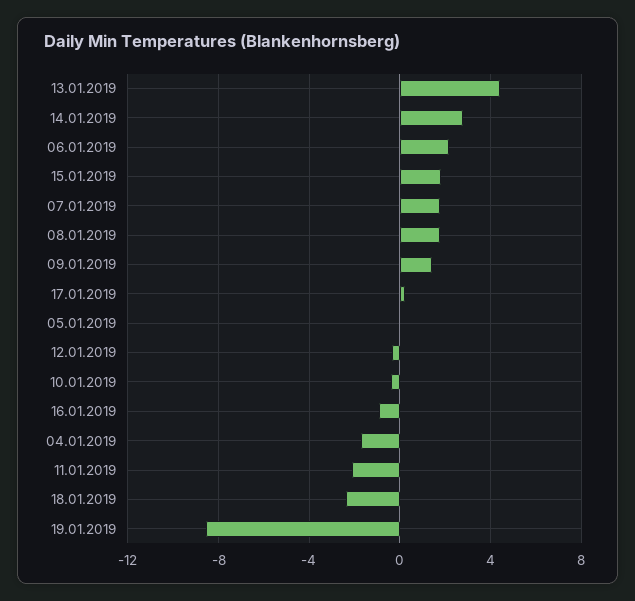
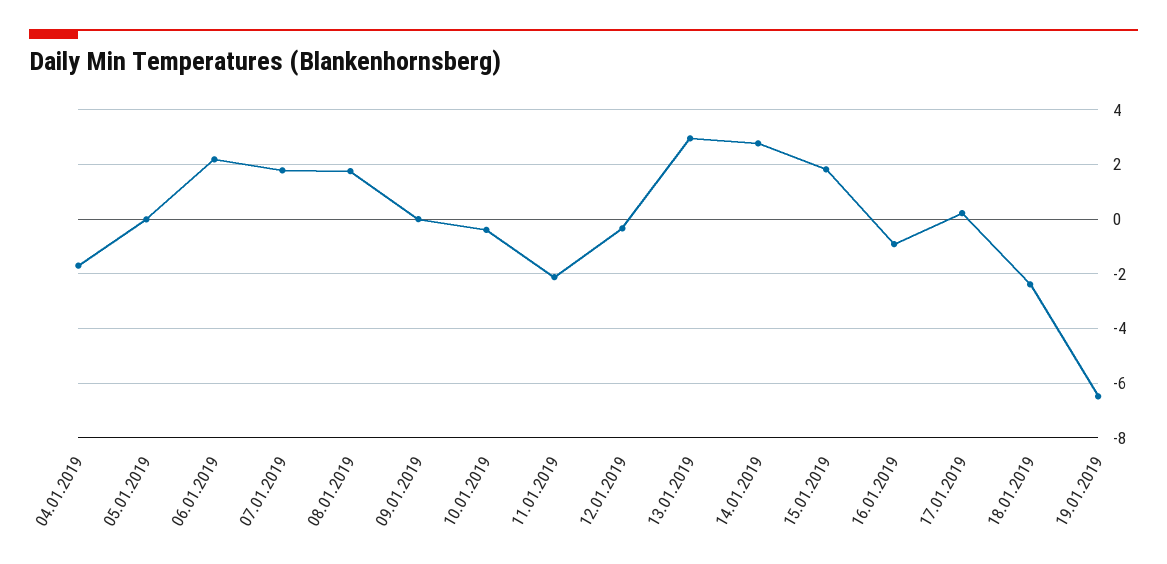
  {
-   "13.01.2019": 4.5,
+   "13.01.2019": 3,
    "14.01.2019": 2.75,
    "06.01.2019": 2.25,
    "15.01.2019": 1.75,
    "07.01.2019": 1.75,
    "08.01.2019": 1.75,
-   "09.01.2019": 1.5,
+   "09.01.2019": 0,
    "17.01.2019": 0.25,
    "05.01.2019": 0,
    "12.01.2019": -0.25,
    "10.01.2019": -0.5,
    "16.01.2019": -1,
    "04.01.2019": -1.75,
    "11.01.2019": -2,
    "18.01.2019": -2.5,
-   "19.01.2019": -8.5
+   "19.01.2019": -6.5
  }

